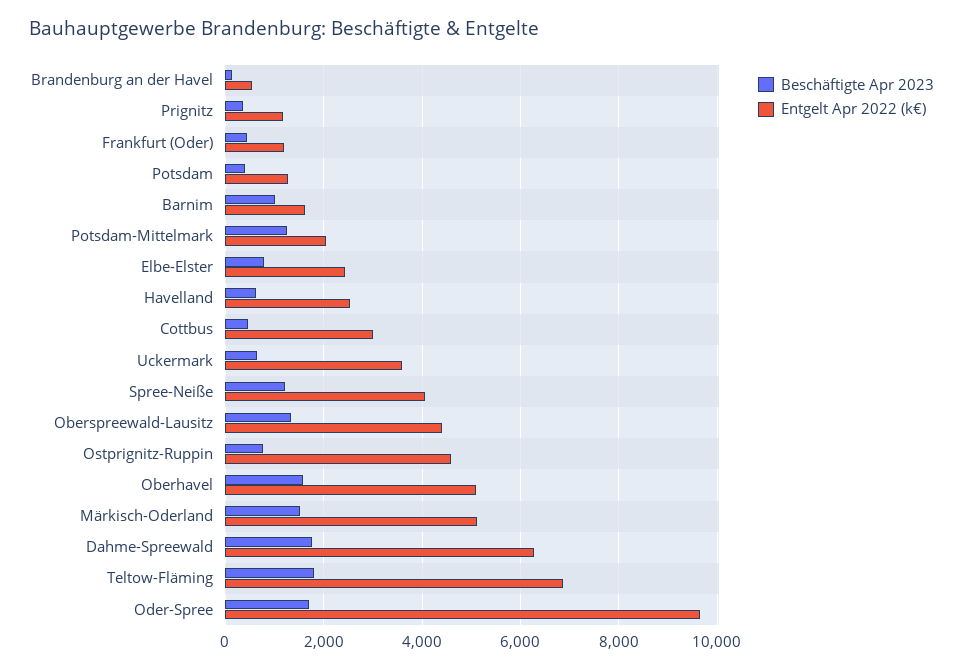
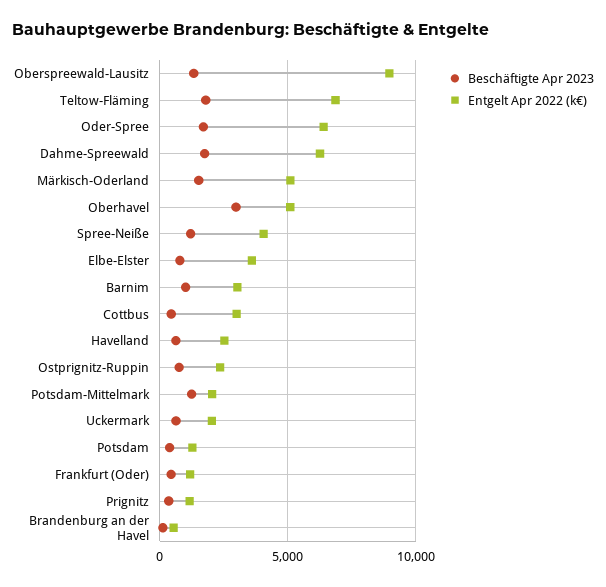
  {
    "Beschäftigte Apr 2023": {
      "Brandenburg an der Havel": 200,
      "Prignitz": 400,
      "Frankfurt (Oder)": 400,
      "Potsdam": 400,
      "Barnim": 1000,
      "Potsdam-Mittelmark": 1200,
      "Elbe-Elster": 800,
      "Havelland": 600,
      "Cottbus": 400,
      "Uckermark": 600,
      "Spree-Neiße": 1200,
      "Oberspreewald-Lausitz": 1400,
      "Ostprignitz-Ruppin": 800,
-     "Oberhavel": 1600,
+     "Oberhavel": 3000,
      "Märkisch-Oderland": 1600,
      "Dahme-Spreewald": 1800,
      "Teltow-Fläming": 1800,
      "Oder-Spree": 1800
    },
    "Entgelt Apr 2022 (k€)": {
      "Brandenburg an der Havel": 600,
      "Prignitz": 1200,
      "Frankfurt (Oder)": 1200,
      "Potsdam": 1200,
-     "Barnim": 1600,
+     "Barnim": 3000,
      "Potsdam-Mittelmark": 2000,
-     "Elbe-Elster": 2400,
+     "Elbe-Elster": 3500,
      "Havelland": 2600,
      "Cottbus": 3000,
-     "Uckermark": 3600,
+     "Uckermark": 2000,
      "Spree-Neiße": 4000,
-     "Oberspreewald-Lausitz": 4400,
+     "Oberspreewald-Lausitz": 9000,
-     "Ostprignitz-Ruppin": 4600,
+     "Ostprignitz-Ruppin": 2500,
      "Oberhavel": 5200,
      "Märkisch-Oderland": 5200,
      "Dahme-Spreewald": 6200,
      "Teltow-Fläming": 6800,
-     "Oder-Spree": 9600
+     "Oder-Spree": 6500
    }
  }

